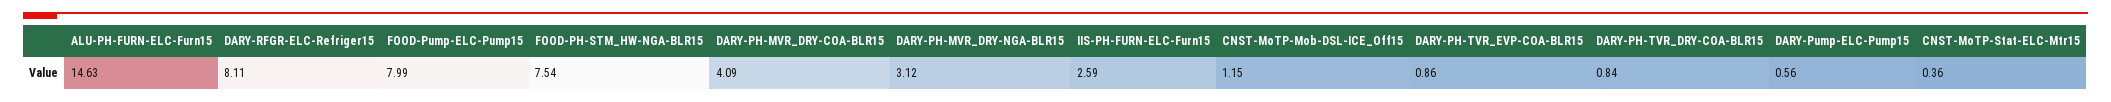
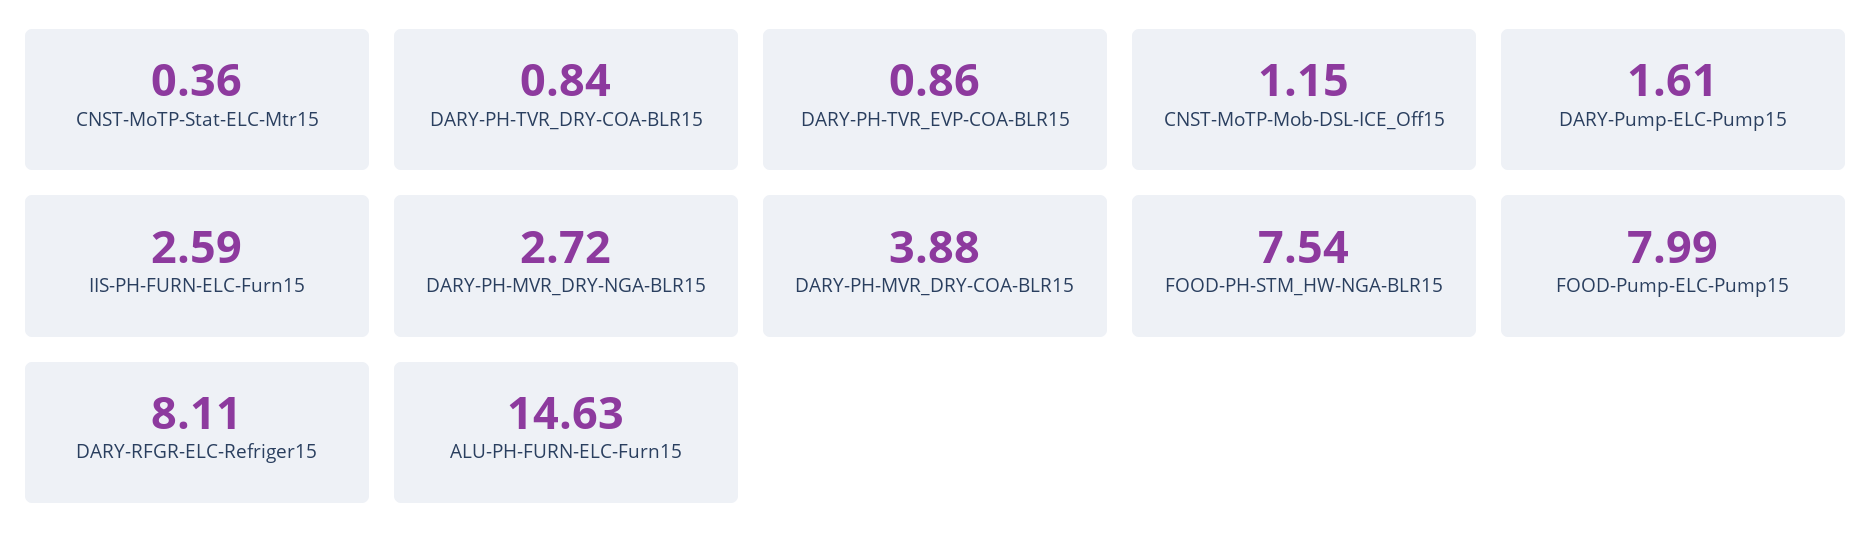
  {
    "ALU-PH-FURN-ELC-Furn15": 14.63,
    "DARY-RFGR-ELC-Refriger15": 8.11,
    "FOOD-Pump-ELC-Pump15": 7.99,
    "FOOD-PH-STM_HW-NGA-BLR15": 7.54,
-   "DARY-PH-MVR_DRY-COA-BLR15": 4.09,
+   "DARY-PH-MVR_DRY-COA-BLR15": 3.88,
-   "DARY-PH-MVR_DRY-NGA-BLR15": 3.12,
+   "DARY-PH-MVR_DRY-NGA-BLR15": 2.72,
    "IIS-PH-FURN-ELC-Furn15": 2.59,
    "CNST-MoTP-Mob-DSL-ICE_Off15": 1.15,
    "DARY-PH-TVR_EVP-COA-BLR15": 0.86,
    "DARY-PH-TVR_DRY-COA-BLR15": 0.84,
-   "DARY-Pump-ELC-Pump15": 0.56,
+   "DARY-Pump-ELC-Pump15": 1.61,
    "CNST-MoTP-Stat-ELC-Mtr15": 0.36
  }

